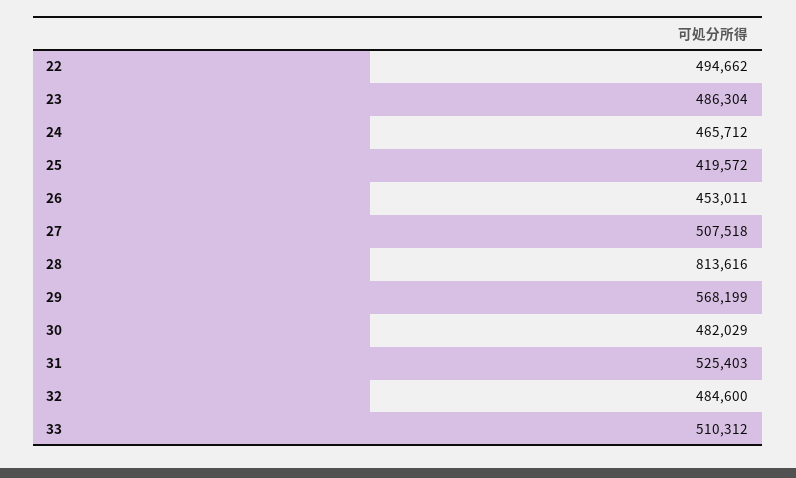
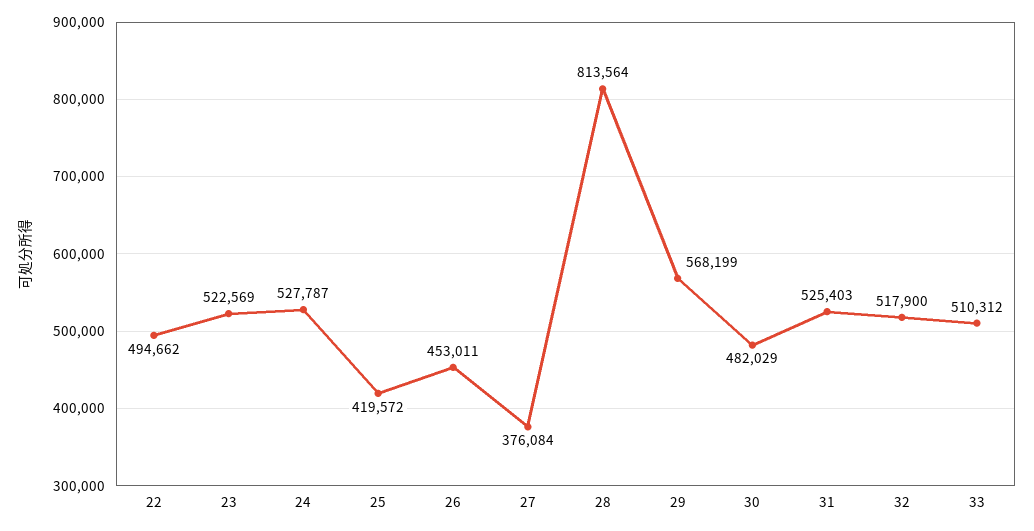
  {
    "22": 494662,
-   "23": 486304,
+   "23": 522569,
-   "24": 465712,
+   "24": 527787,
    "25": 419572,
    "26": 453011,
-   "27": 507518,
+   "27": 376084,
-   "28": 813616,
+   "28": 813564,
    "29": 568199,
    "30": 482029,
    "31": 525403,
-   "32": 484600,
+   "32": 517900,
    "33": 510312
  }

